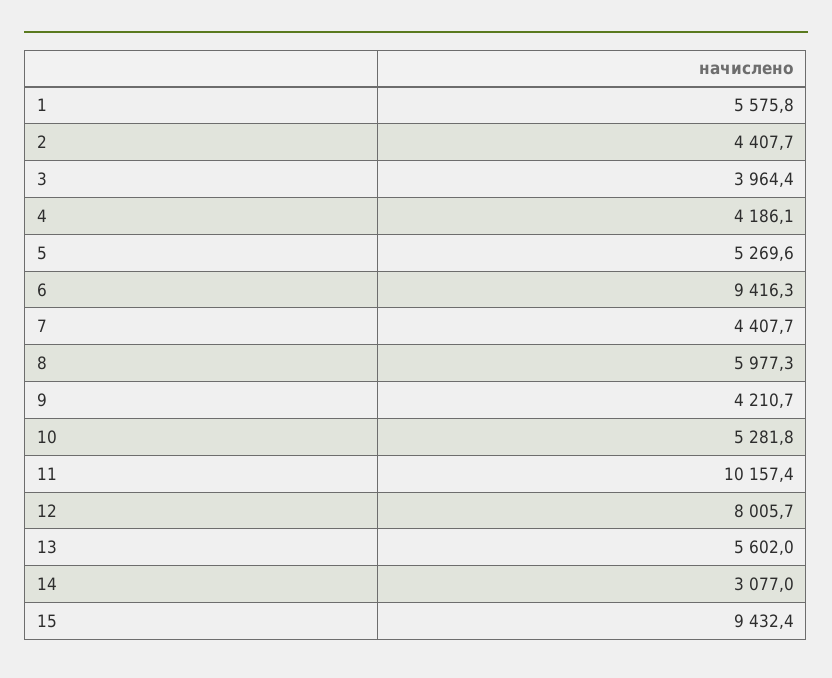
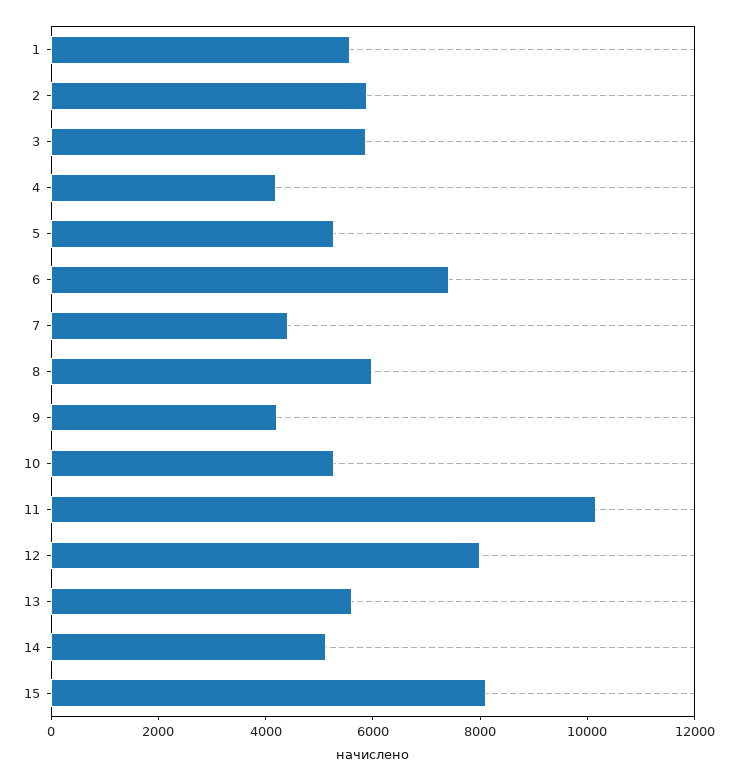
  {
    "1": 5575.8,
-   "2": 4407.7,
+   "2": 6000,
-   "3": 3964.4,
+   "3": 6000,
    "4": 4186.1,
    "5": 5269.6,
-   "6": 9416.3,
+   "6": 7500,
    "7": 4407.7,
    "8": 5977.3,
    "9": 4210.7,
    "10": 5281.8,
    "11": 10157.4,
    "12": 8005.7,
    "13": 5602,
-   "14": 3077,
+   "14": 5000,
-   "15": 9432.4
+   "15": 8000
  }

